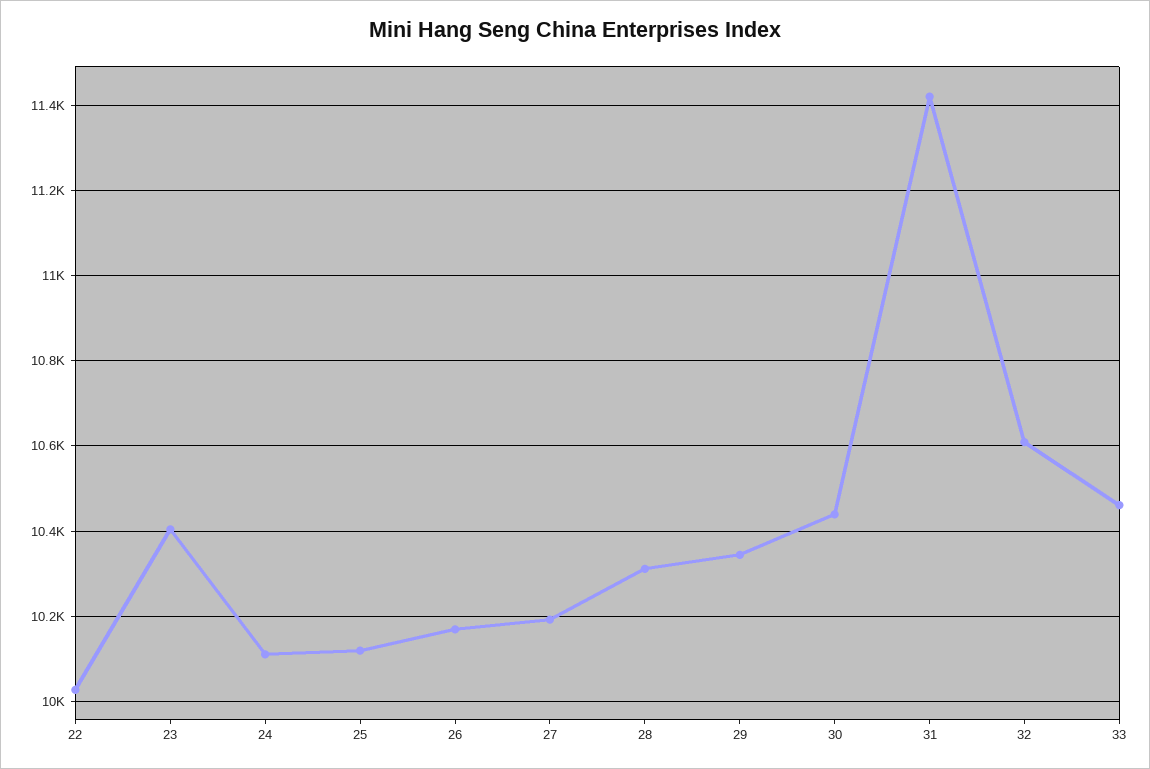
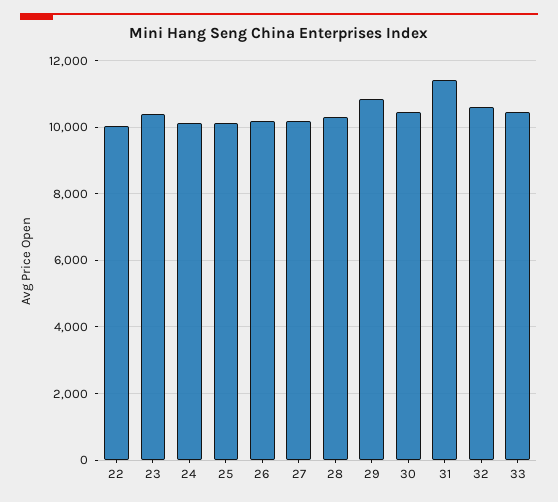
  {
    "22": 10020,
    "23": 10400,
    "24": 10120,
    "25": 10120,
    "26": 10160,
    "27": 10200,
    "28": 10320,
-   "29": 10340,
+   "29": 10800,
    "30": 10440,
    "31": 11420,
    "32": 10600,
    "33": 10460
  }

